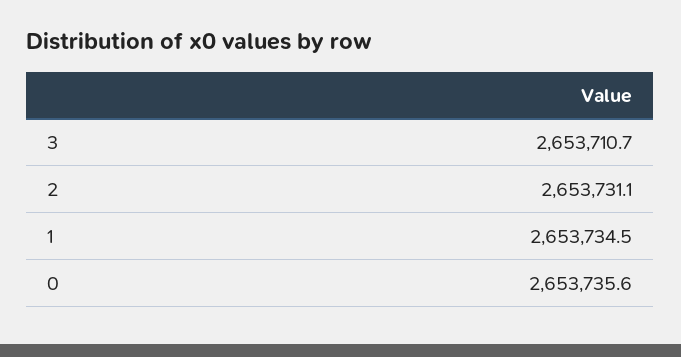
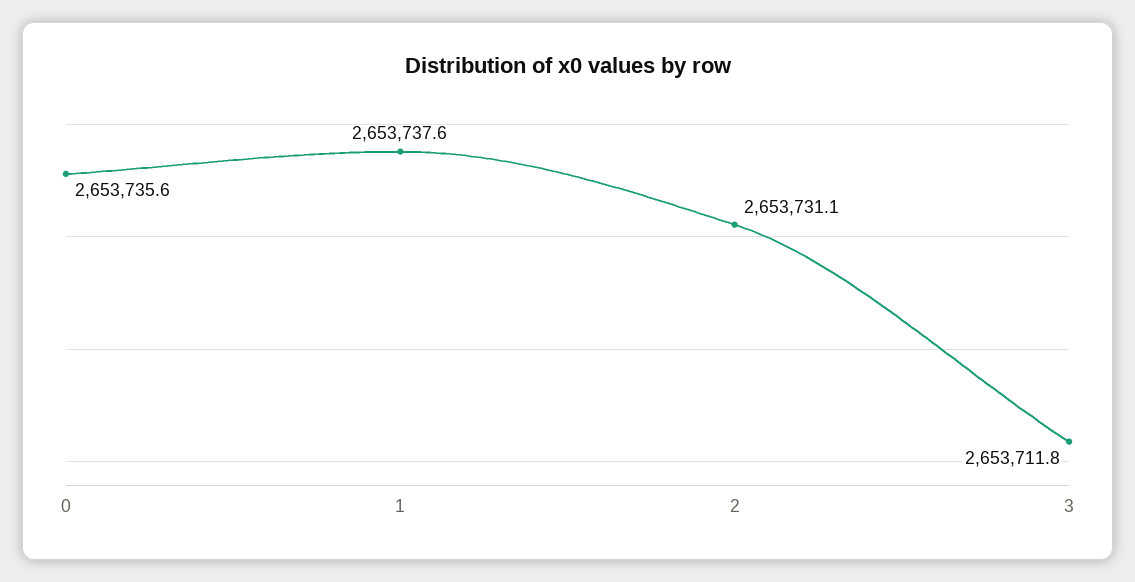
  {
-   "3": 2653710.7,
+   "3": 2653711.8,
    "2": 2653731.1,
-   "1": 2653734.5,
+   "1": 2653737.6,
    "0": 2653735.6
  }

